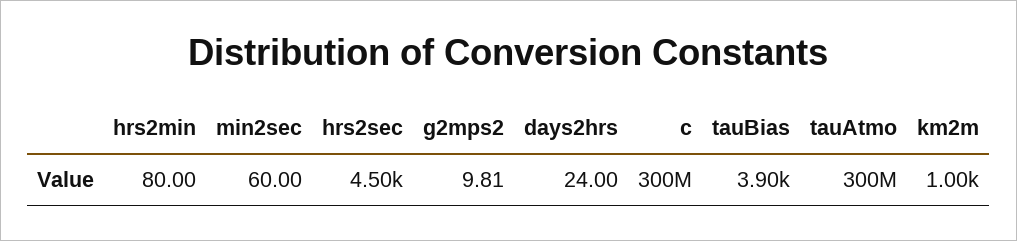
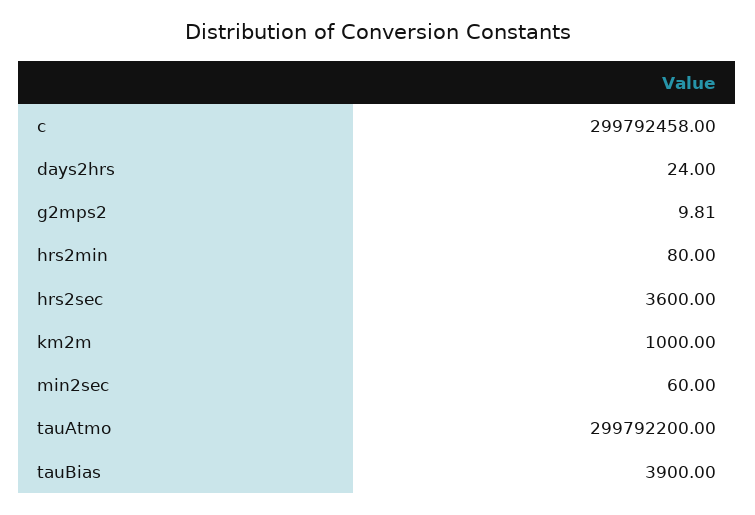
  {
    "hrs2min": 80,
    "min2sec": 60,
-   "hrs2sec": 4500,
+   "hrs2sec": 3600,
    "g2mps2": 9.81,
    "days2hrs": 24,
    "c": 299792458,
    "tauBias": 3900,
    "tauAtmo": 299792200,
    "km2m": 1000
  }

